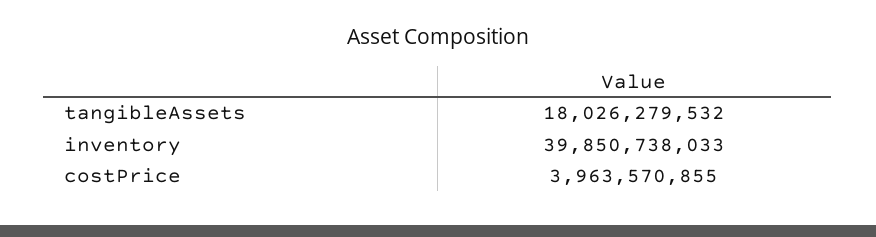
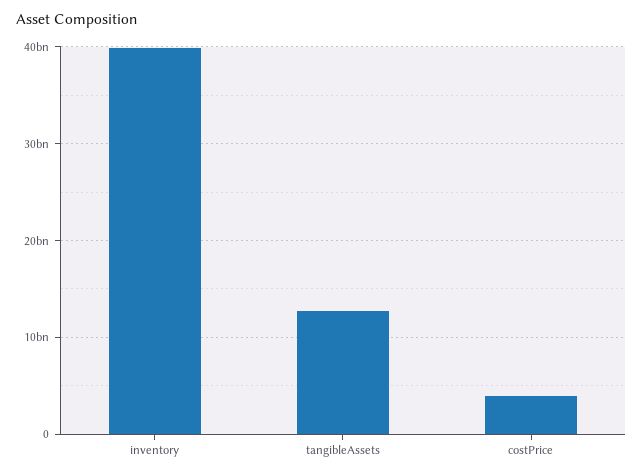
  {
-   "tangibleAssets": 18026279532,
+   "tangibleAssets": 13000000000,
    "inventory": 39850738033,
    "costPrice": 3963570855
  }

